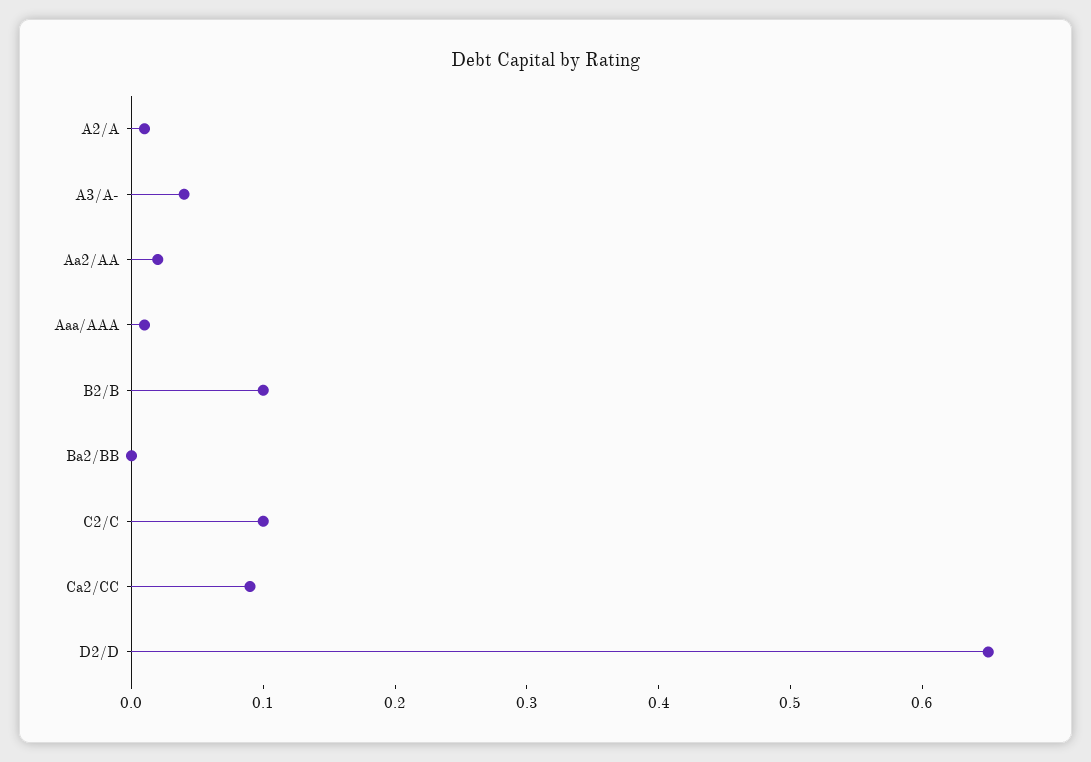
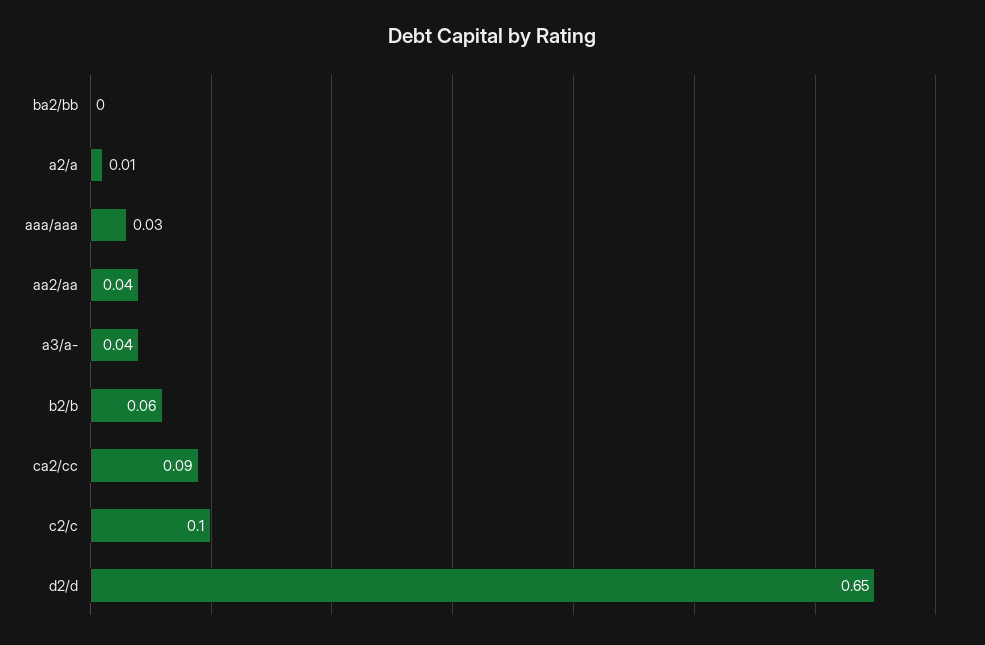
  {
    "A2/A": 0.01,
    "A3/A-": 0.04,
-   "Aa2/AA": 0.02,
+   "Aa2/AA": 0.04,
-   "Aaa/AAA": 0.01,
+   "Aaa/AAA": 0.03,
-   "B2/B": 0.1,
+   "B2/B": 0.06,
    "Ba2/BB": 0,
    "C2/C": 0.1,
    "Ca2/CC": 0.09,
    "D2/D": 0.65
  }

